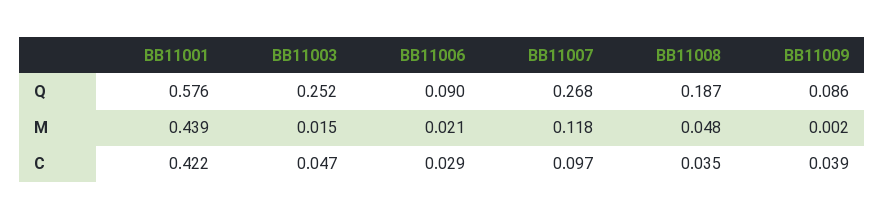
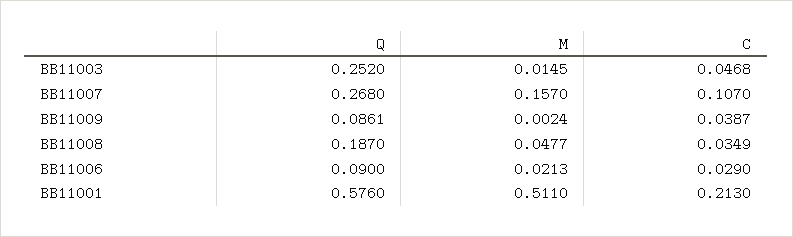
  {
    "BB11001": {
      "Q": 0.576,
-     "M": 0.439,
+     "M": 0.511,
-     "C": 0.422
+     "C": 0.213
    },
    "BB11003": {
      "Q": 0.252,
      "M": 0.0145,
      "C": 0.0468
    },
    "BB11006": {
      "Q": 0.09,
      "M": 0.0213,
      "C": 0.029
    },
    "BB11007": {
      "Q": 0.268,
-     "M": 0.118,
+     "M": 0.157,
-     "C": 0.097
+     "C": 0.107
    },
    "BB11008": {
      "Q": 0.187,
      "M": 0.0477,
      "C": 0.0349
    },
    "BB11009": {
      "Q": 0.0861,
      "M": 0.0024,
      "C": 0.0387
    }
  }

